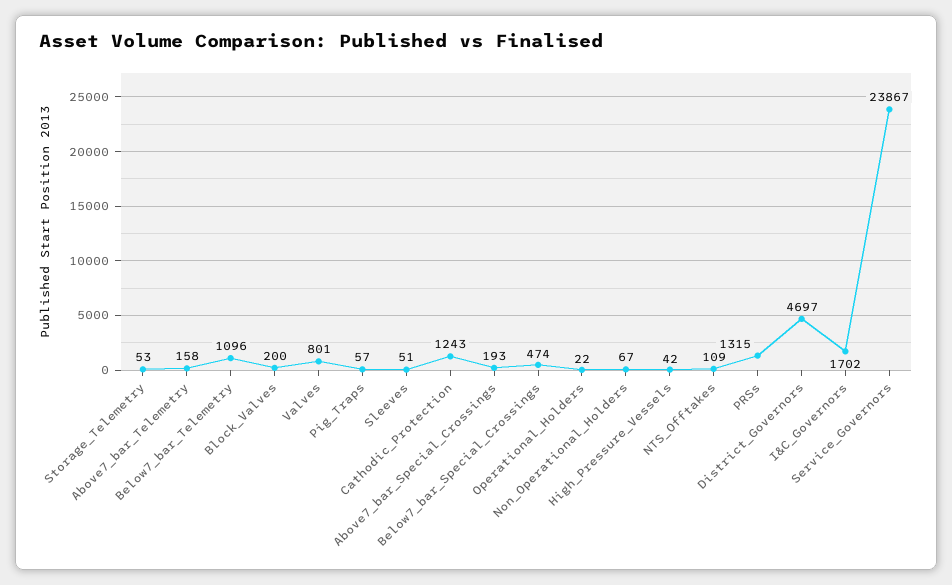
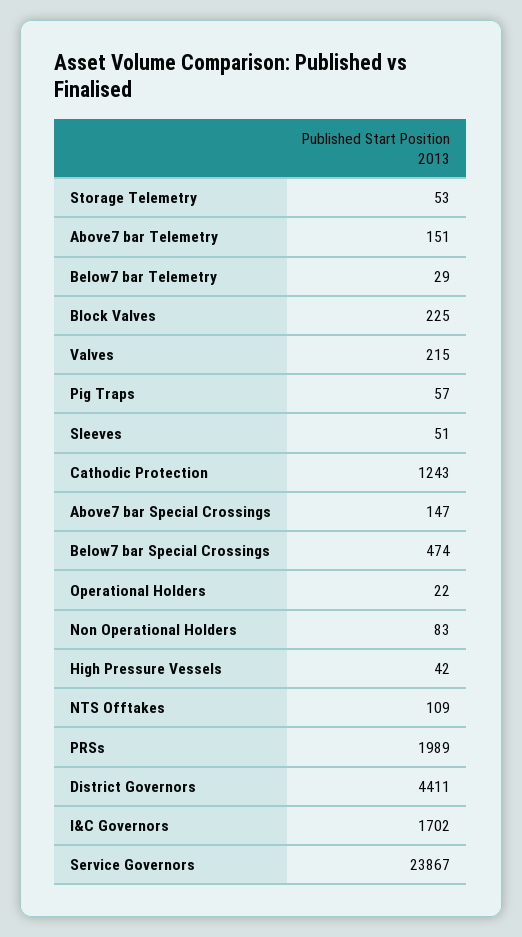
  {
    "Storage_Telemetry": 53,
-   "Above7_bar_Telemetry": 158,
+   "Above7_bar_Telemetry": 151,
-   "Below7_bar_Telemetry": 1096,
+   "Below7_bar_Telemetry": 29,
-   "Block_Valves": 200,
+   "Block_Valves": 225,
-   "Valves": 801,
+   "Valves": 215,
    "Pig_Traps": 57,
    "Sleeves": 51,
    "Cathodic_Protection": 1243,
-   "Above7_bar_Special_Crossings": 193,
+   "Above7_bar_Special_Crossings": 147,
    "Below7_bar_Special_Crossings": 474,
    "Operational_Holders": 22,
-   "Non_Operational_Holders": 67,
+   "Non_Operational_Holders": 83,
    "High_Pressure_Vessels": 42,
    "NTS_Offtakes": 109,
-   "PRSs": 1315,
+   "PRSs": 1989,
-   "District_Governors": 4697,
+   "District_Governors": 4411,
    "I&C_Governors": 1702,
    "Service_Governors": 23867
  }

